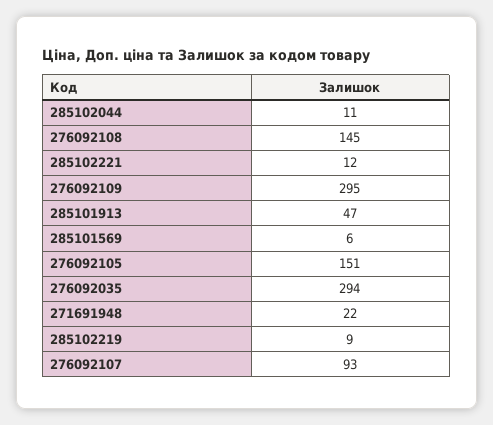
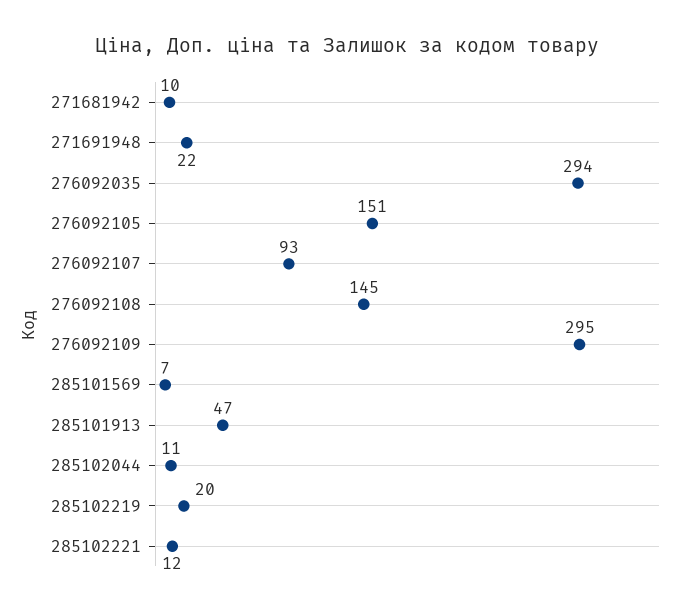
  {
    "285102044": 11,
    "276092108": 145,
    "285102221": 12,
    "276092109": 295,
    "285101913": 47,
-   "285101569": 6,
+   "285101569": 7,
    "276092105": 151,
    "276092035": 294,
    "271691948": 22,
-   "285102219": 9,
+   "285102219": 20,
-   "276092107": 93
+   "276092107": 93,
+   "271681942": 10
  }

